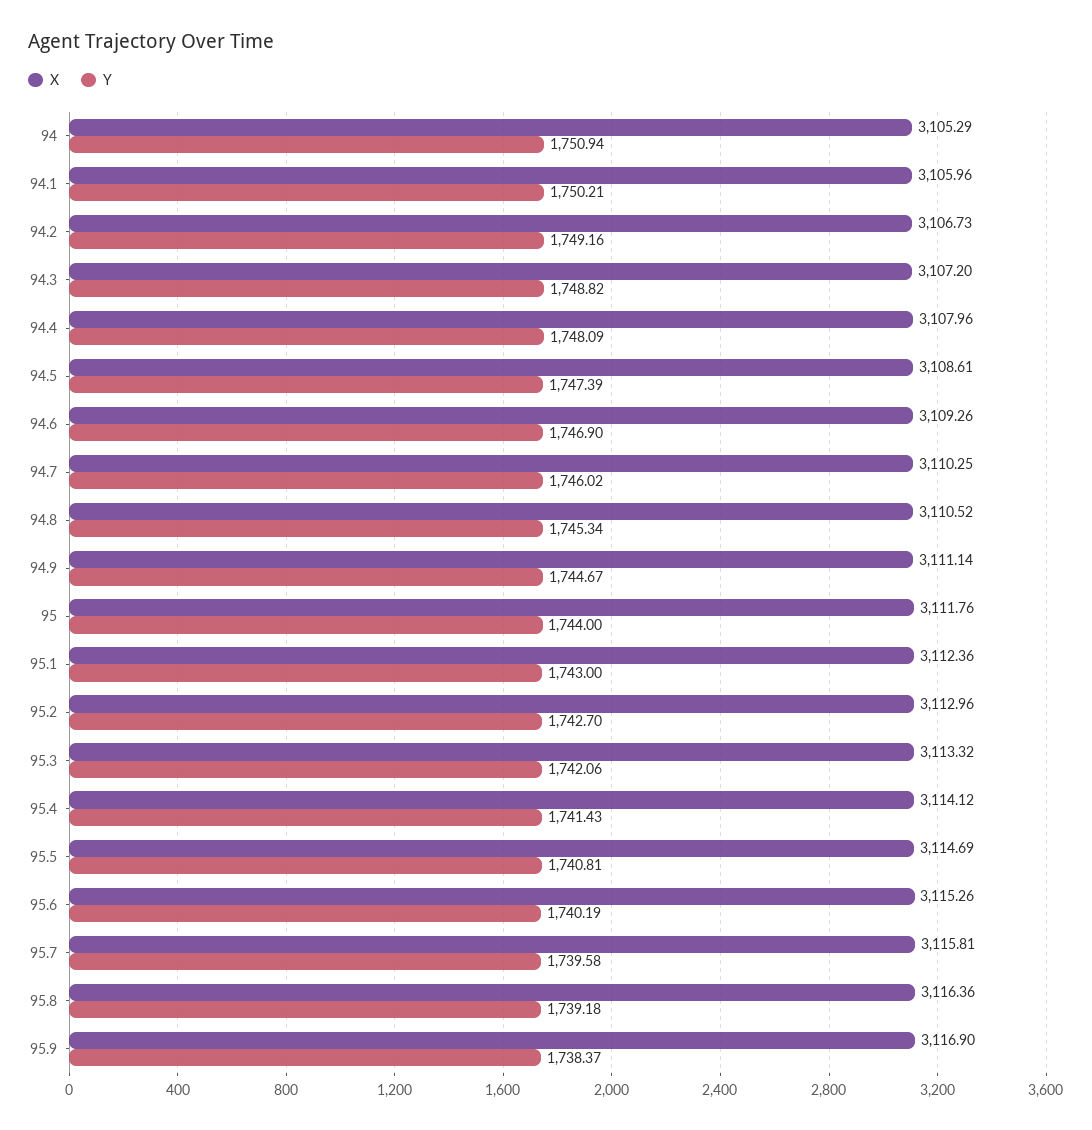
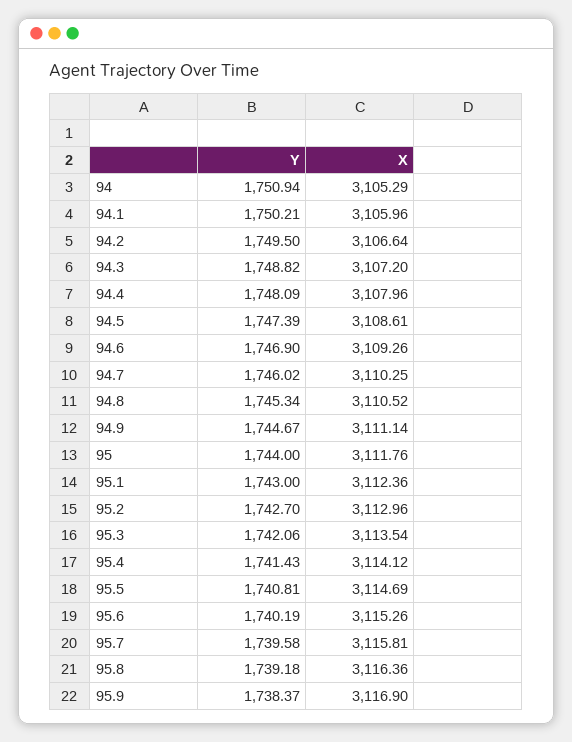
  {
    "X": {
      "94": 3105.29,
      "94.1": 3105.96,
-     "94.2": 3106.73,
+     "94.2": 3106.64,
      "94.3": 3107.2,
      "94.4": 3107.96,
      "94.5": 3108.61,
      "94.6": 3109.26,
      "94.7": 3110.25,
      "94.8": 3110.52,
      "94.9": 3111.14,
      "95": 3111.76,
      "95.1": 3112.36,
      "95.2": 3112.96,
-     "95.3": 3113.32,
+     "95.3": 3113.54,
      "95.4": 3114.12,
      "95.5": 3114.69,
      "95.6": 3115.26,
      "95.7": 3115.81,
      "95.8": 3116.36,
      "95.9": 3116.9
    },
    "Y": {
      "94": 1750.94,
      "94.1": 1750.21,
-     "94.2": 1749.16,
+     "94.2": 1749.5,
      "94.3": 1748.82,
      "94.4": 1748.09,
      "94.5": 1747.39,
      "94.6": 1746.9,
      "94.7": 1746.02,
      "94.8": 1745.34,
      "94.9": 1744.67,
      "95": 1744,
      "95.1": 1743,
      "95.2": 1742.7,
      "95.3": 1742.06,
      "95.4": 1741.43,
      "95.5": 1740.81,
      "95.6": 1740.19,
      "95.7": 1739.58,
      "95.8": 1739.18,
      "95.9": 1738.37
    }
  }

